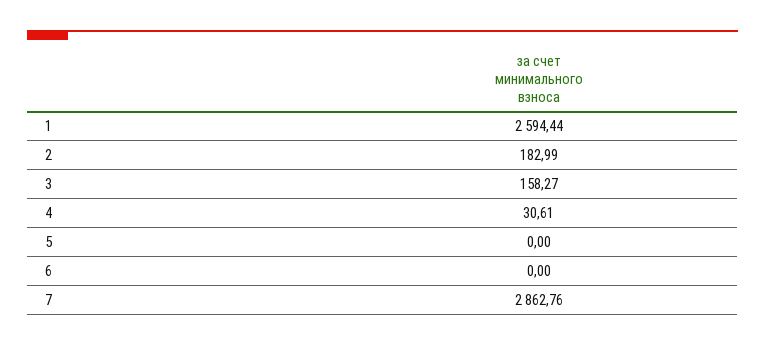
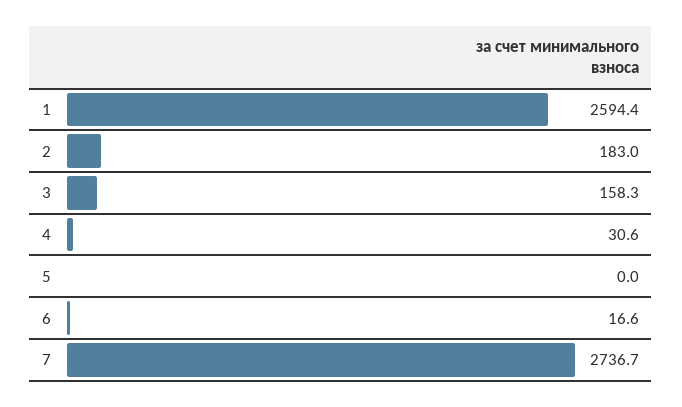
  {
    "1": 2594.44,
    "2": 182.99,
    "3": 158.27,
    "4": 30.61,
    "5": 0,
-   "6": 0,
+   "6": 16.6,
-   "7": 2862.76
+   "7": 2736.7
  }

